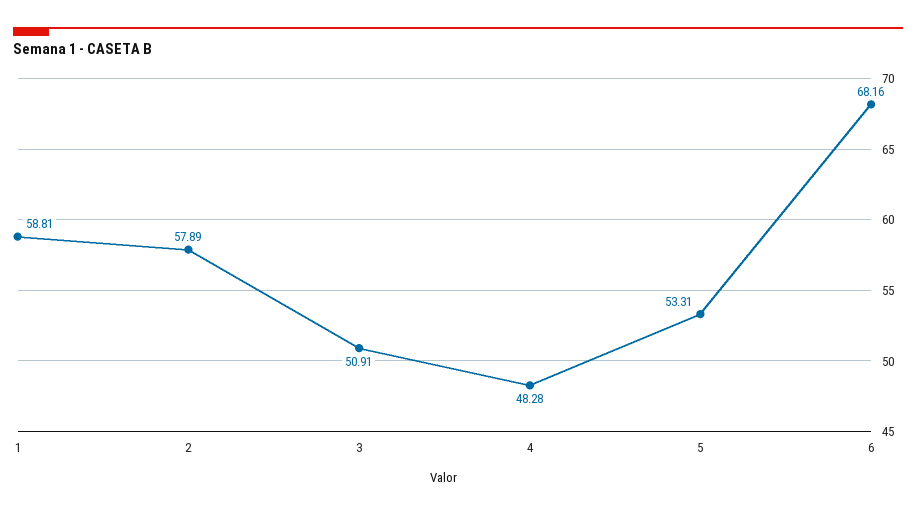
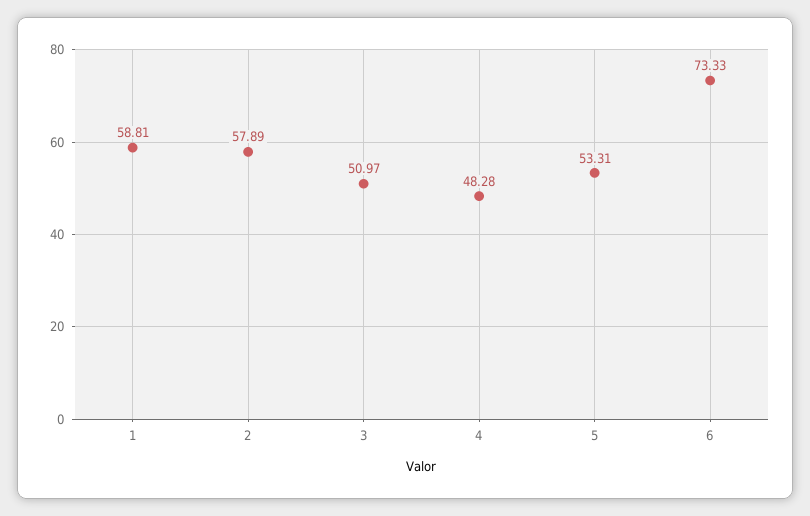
  {
    "1": 58.81,
    "2": 57.89,
-   "3": 50.91,
+   "3": 50.97,
    "4": 48.28,
    "5": 53.31,
-   "6": 68.16
+   "6": 73.33
  }

